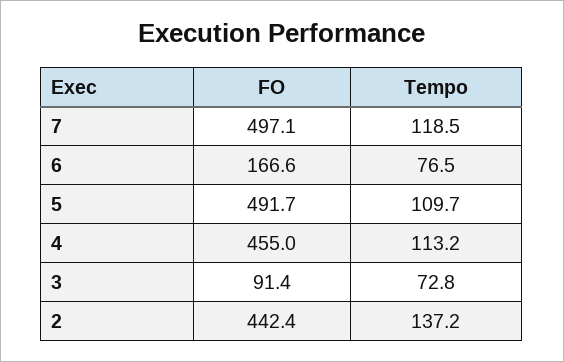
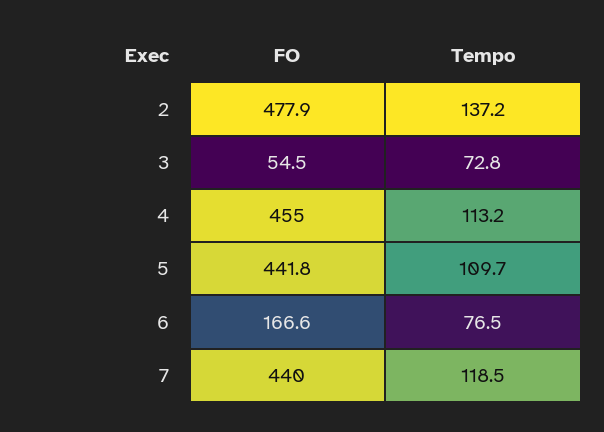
  {
    "FO": {
-     "7": 497.1,
+     "7": 440,
      "6": 166.6,
-     "5": 491.7,
+     "5": 441.8,
      "4": 455,
-     "3": 91.4,
+     "3": 54.5,
-     "2": 442.4
+     "2": 477.9
    },
    "Tempo": {
      "7": 118.5,
      "6": 76.5,
      "5": 109.7,
      "4": 113.2,
      "3": 72.8,
      "2": 137.2
    }
  }

